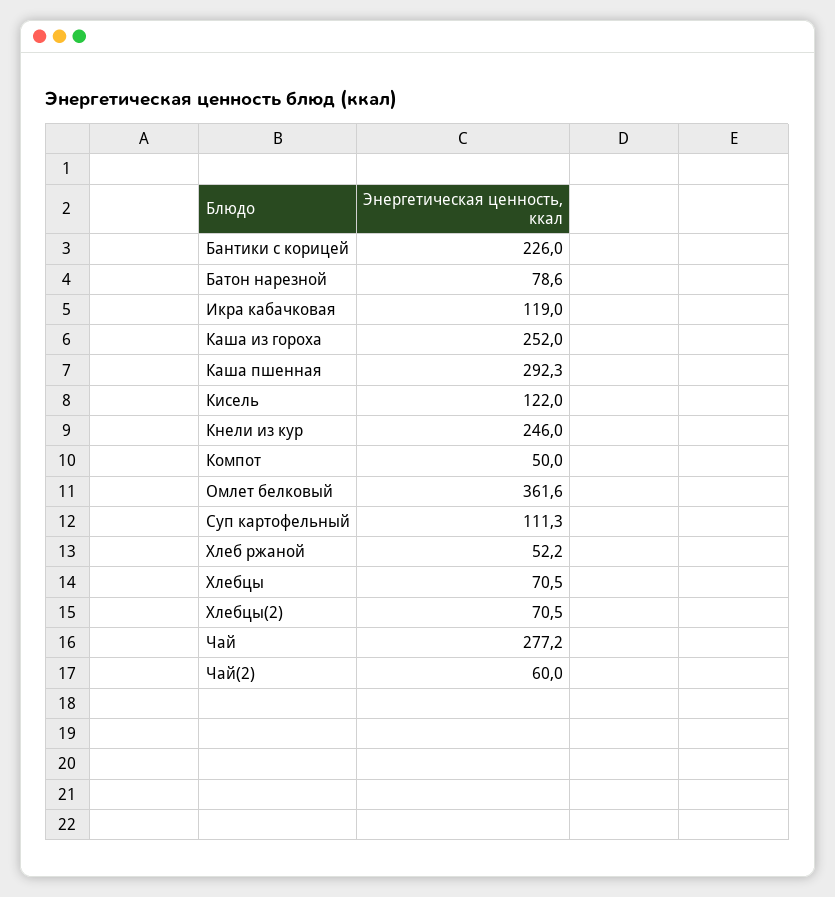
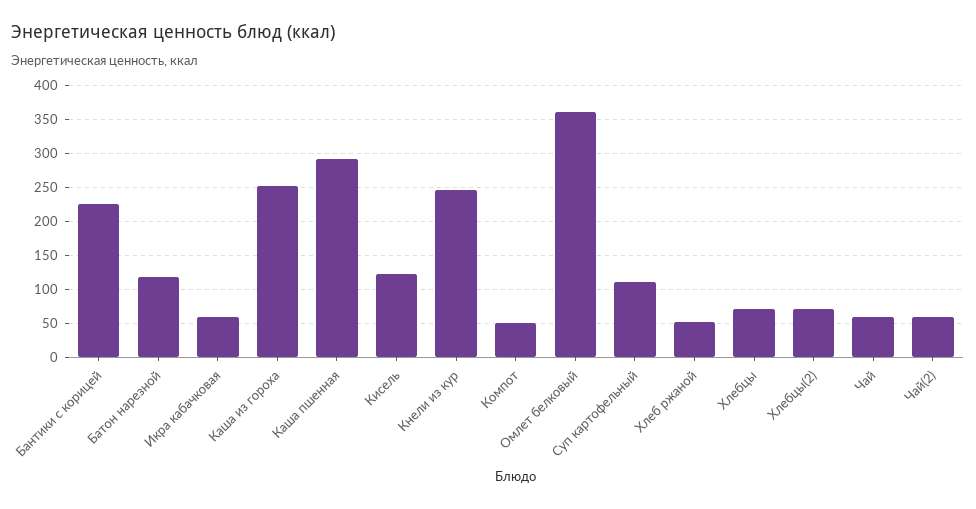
  {
    "Бантики с корицей": 226,
-   "Батон нарезной": 78.6,
+   "Батон нарезной": 120,
-   "Икра кабачковая": 119,
+   "Икра кабачковая": 60,
    "Каша из гороха": 252,
    "Каша пшенная": 292.3,
    "Кисель": 122,
    "Кнели из кур": 246,
    "Компот": 50,
    "Омлет белковый": 361.6,
    "Суп картофельный": 111.3,
    "Хлеб ржаной": 52.2,
    "Хлебцы": 70.5,
    "Хлебцы(2)": 70.5,
-   "Чай": 277.2,
+   "Чай": 60,
    "Чай(2)": 60
  }

